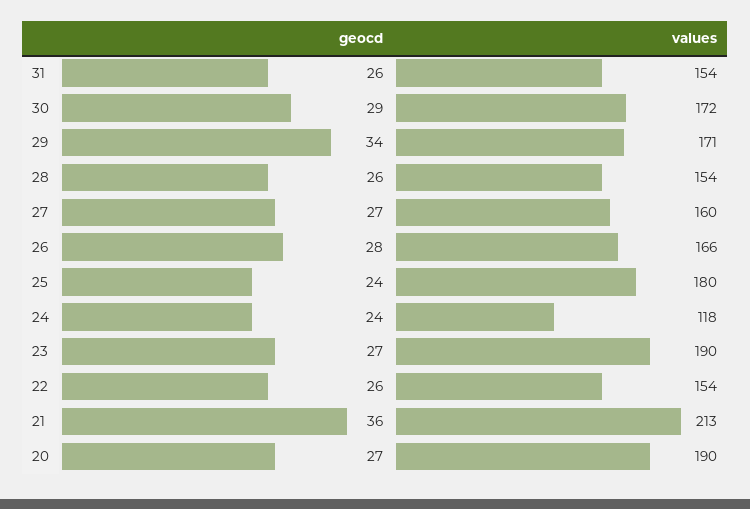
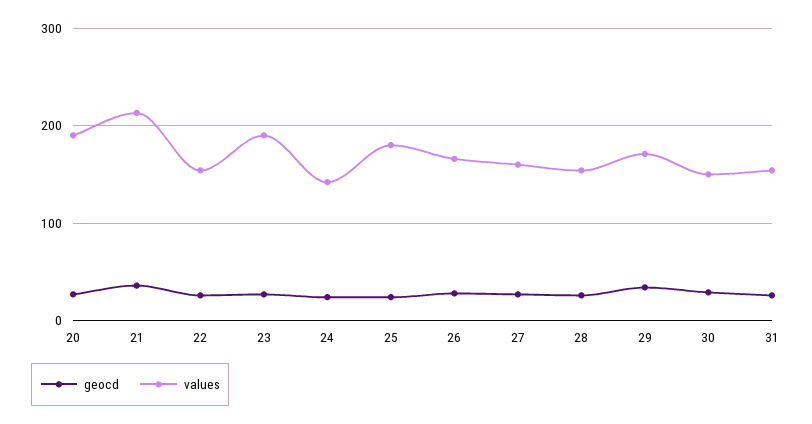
  {
    "geocd": {
      "31": 26,
      "30": 29,
      "29": 34,
      "28": 26,
      "27": 27,
      "26": 28,
      "25": 24,
      "24": 24,
      "23": 27,
      "22": 26,
      "21": 36,
      "20": 27
    },
    "values": {
      "31": 154,
-     "30": 172,
+     "30": 150,
      "29": 171,
      "28": 154,
      "27": 160,
      "26": 166,
      "25": 180,
-     "24": 118,
+     "24": 140,
      "23": 190,
      "22": 154,
      "21": 213,
      "20": 190
    }
  }

